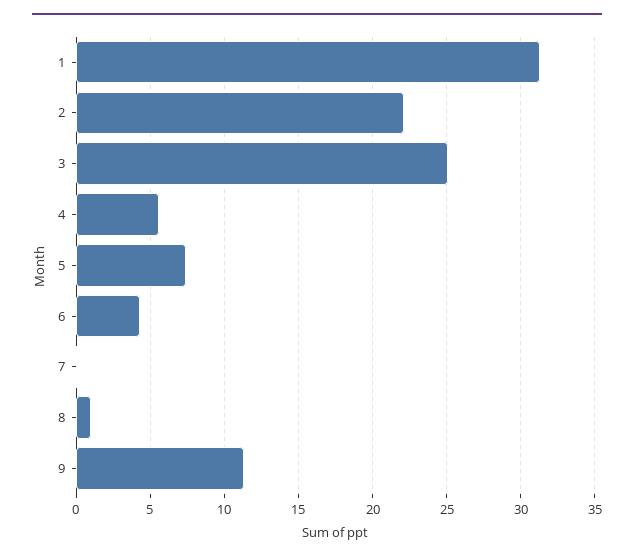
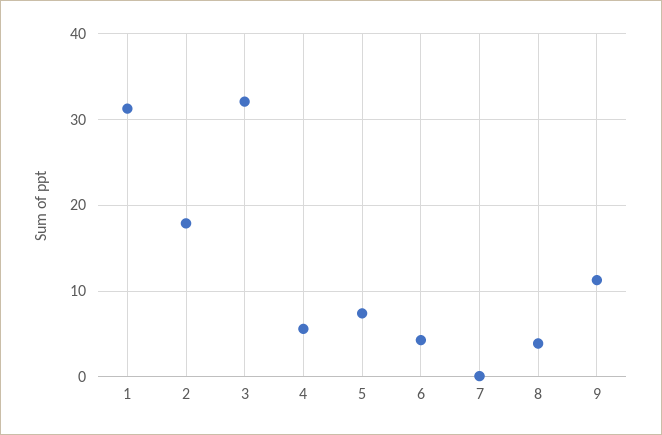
  {
    "1": 31.5,
-   "2": 22,
+   "2": 18,
-   "3": 25,
+   "3": 32,
    "4": 5.5,
    "5": 7.5,
    "6": 4.5,
    "7": 0,
-   "8": 1,
+   "8": 4,
    "9": 11.5
  }

